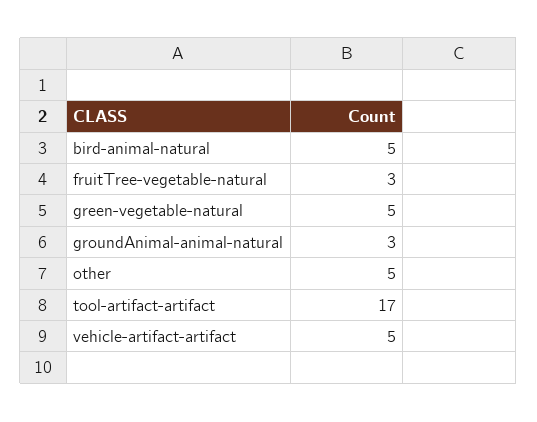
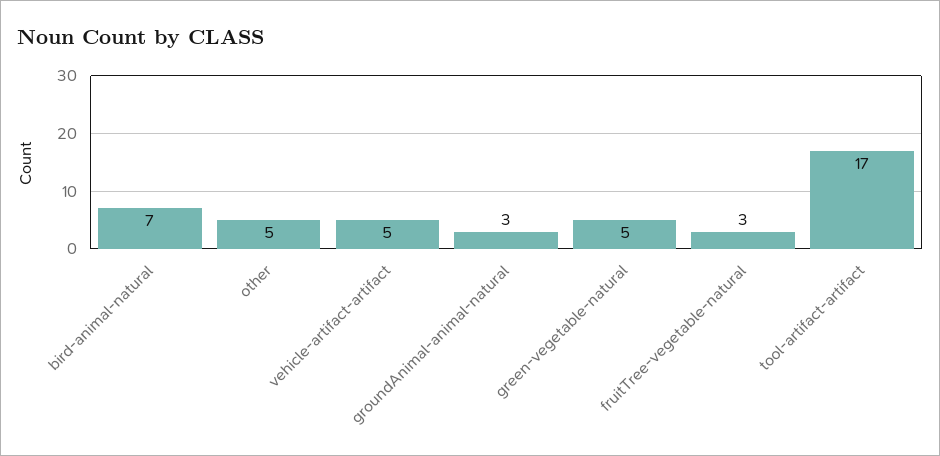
  {
-   "bird-animal-natural": 5,
+   "bird-animal-natural": 7,
    "fruitTree-vegetable-natural": 3,
    "green-vegetable-natural": 5,
    "groundAnimal-animal-natural": 3,
    "other": 5,
    "tool-artifact-artifact": 17,
    "vehicle-artifact-artifact": 5
  }

